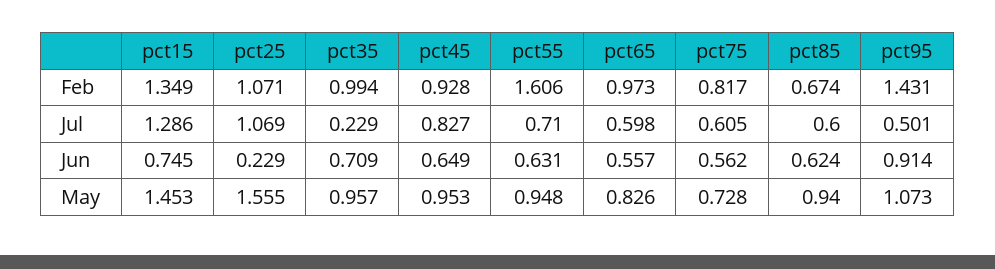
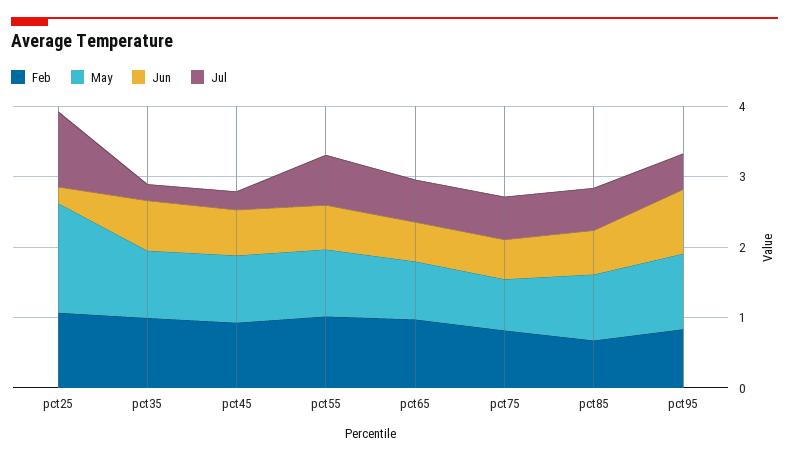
  {
    "Feb": {
-     "pct15": 1.349,
      "pct25": 1.071,
      "pct35": 0.994,
      "pct45": 0.928,
-     "pct55": 1.606,
+     "pct55": 1,
      "pct65": 0.973,
      "pct75": 0.817,
      "pct85": 0.674,
-     "pct95": 1.431
+     "pct95": 0.8
    },
    "Jul": {
-     "pct15": 1.286,
      "pct25": 1.069,
      "pct35": 0.229,
-     "pct45": 0.827,
+     "pct45": 0.2,
      "pct55": 0.71,
      "pct65": 0.598,
      "pct75": 0.605,
      "pct85": 0.6,
      "pct95": 0.501
    },
    "Jun": {
-     "pct15": 0.745,
      "pct25": 0.229,
      "pct35": 0.709,
      "pct45": 0.649,
      "pct55": 0.631,
      "pct65": 0.557,
      "pct75": 0.562,
      "pct85": 0.624,
      "pct95": 0.914
    },
    "May": {
-     "pct15": 1.453,
      "pct25": 1.555,
      "pct35": 0.957,
      "pct45": 0.953,
      "pct55": 0.948,
      "pct65": 0.826,
      "pct75": 0.728,
      "pct85": 0.94,
      "pct95": 1.073
    }
  }

